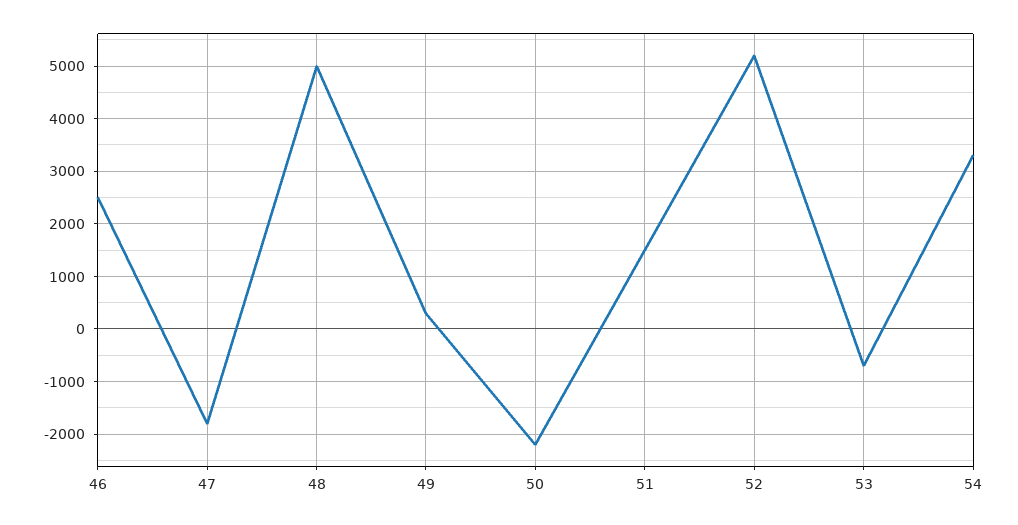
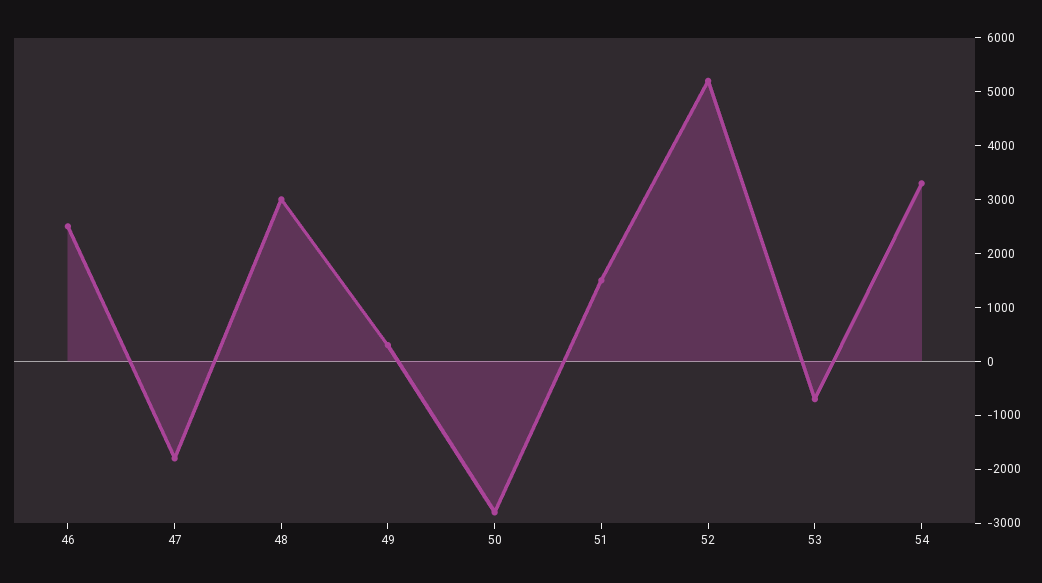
  {
    "46": 2600,
    "47": -1800,
-   "48": 5000,
+   "48": 3000,
    "49": 400,
-   "50": -2200,
+   "50": -2800,
    "51": 1600,
    "52": 5200,
    "53": -800,
    "54": 3400
  }

